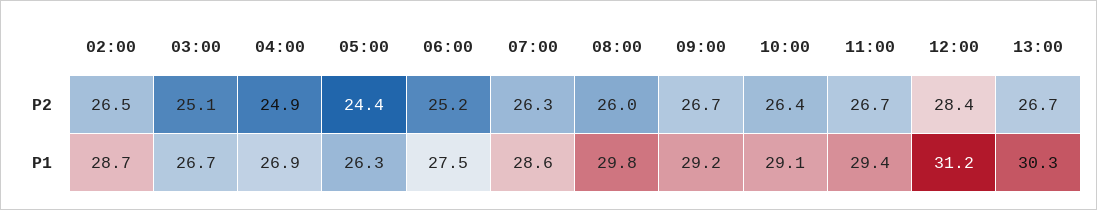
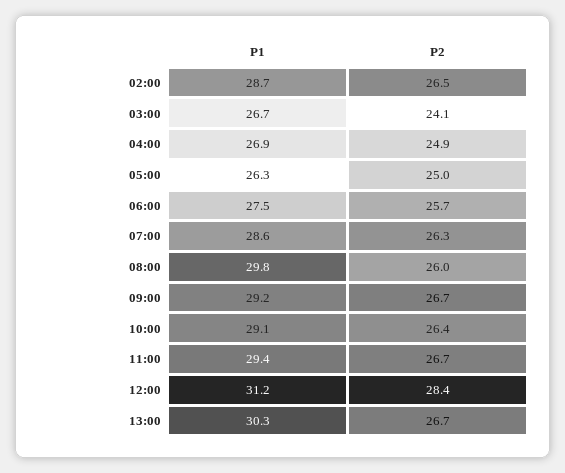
  {
    "02:00": {
      "P2": 26.5,
      "P1": 28.7
    },
    "03:00": {
-     "P2": 25.1,
+     "P2": 24.1,
      "P1": 26.7
    },
    "04:00": {
      "P2": 24.9,
      "P1": 26.9
    },
    "05:00": {
-     "P2": 24.4,
+     "P2": 25,
      "P1": 26.3
    },
    "06:00": {
-     "P2": 25.2,
+     "P2": 25.7,
      "P1": 27.5
    },
    "07:00": {
      "P2": 26.3,
      "P1": 28.6
    },
    "08:00": {
      "P2": 26,
      "P1": 29.8
    },
    "09:00": {
      "P2": 26.7,
      "P1": 29.2
    },
    "10:00": {
      "P2": 26.4,
      "P1": 29.1
    },
    "11:00": {
      "P2": 26.7,
      "P1": 29.4
    },
    "12:00": {
      "P2": 28.4,
      "P1": 31.2
    },
    "13:00": {
      "P2": 26.7,
      "P1": 30.3
    }
  }

